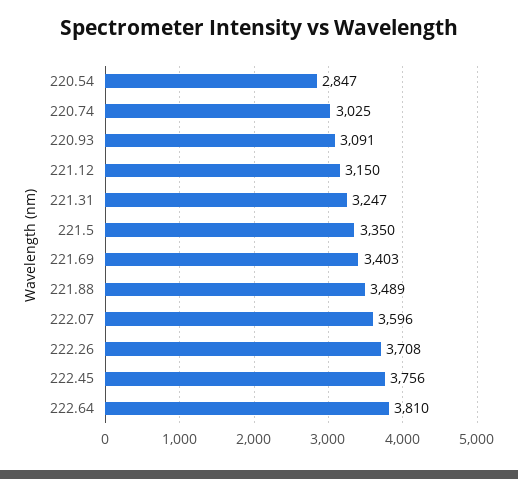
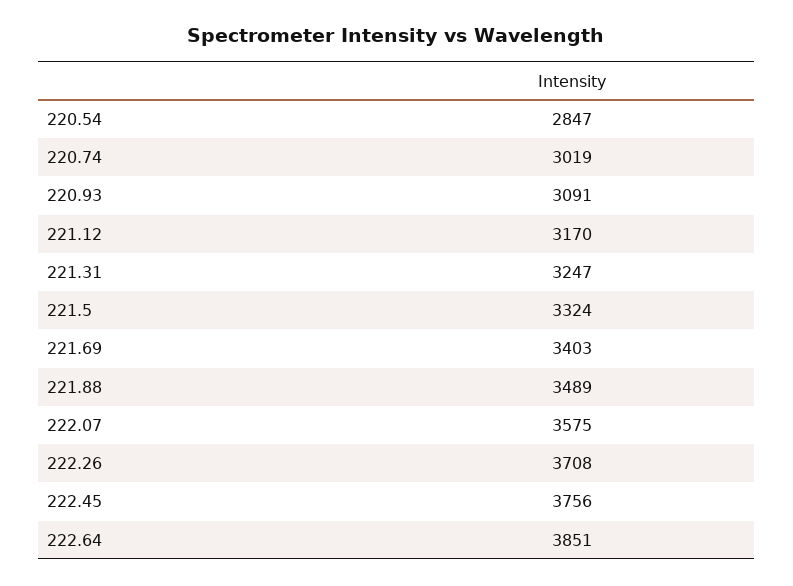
  {
    "220.54": 2847,
-   "220.74": 3025,
+   "220.74": 3019,
    "220.93": 3091,
-   "221.12": 3150,
+   "221.12": 3170,
    "221.31": 3247,
-   "221.5": 3350,
+   "221.5": 3324,
    "221.69": 3403,
    "221.88": 3489,
-   "222.07": 3596,
+   "222.07": 3575,
    "222.26": 3708,
    "222.45": 3756,
-   "222.64": 3810
+   "222.64": 3851
  }

